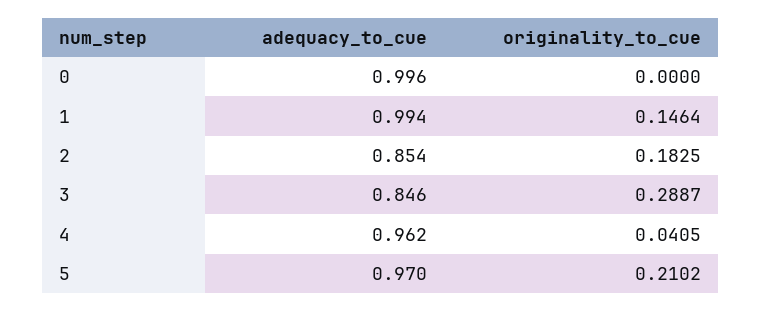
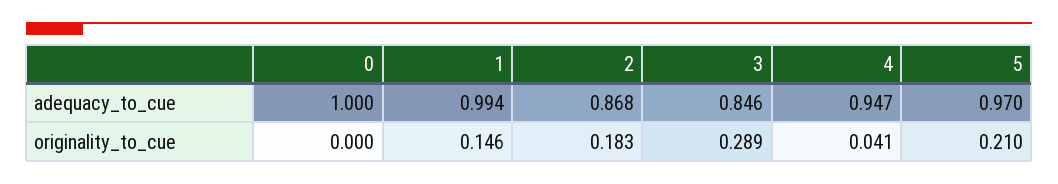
  {
    "adequacy_to_cue": {
-     "0": 0.996,
+     "0": 1,
      "1": 0.994,
-     "2": 0.854,
+     "2": 0.868,
      "3": 0.846,
-     "4": 0.962,
+     "4": 0.947,
      "5": 0.97
    },
    "originality_to_cue": {
      "0": 0,
      "1": 0.1464,
      "2": 0.1825,
      "3": 0.2887,
      "4": 0.0405,
      "5": 0.2102
    }
  }

